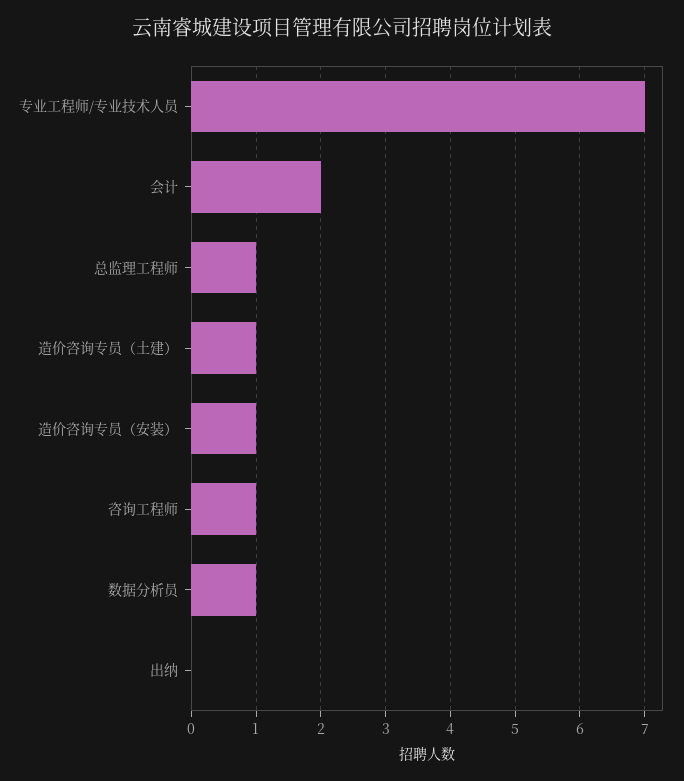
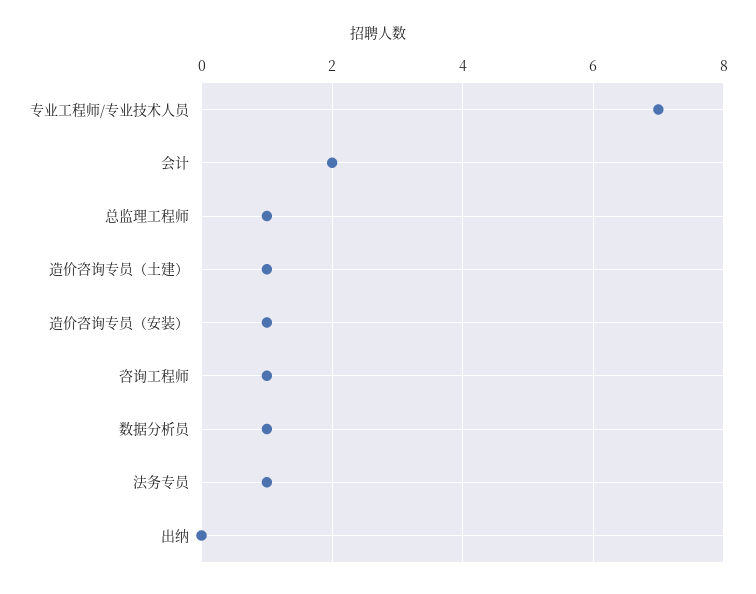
  {
    "专业工程师/专业技术人员": 7,
    "会计": 2,
    "总监理工程师": 1,
    "造价咨询专员（土建）": 1,
    "造价咨询专员（安装）": 1,
    "咨询工程师": 1,
    "数据分析员": 1,
-   "出纳": 0
+   "出纳": 0,
+   "法务专员": 1
  }

